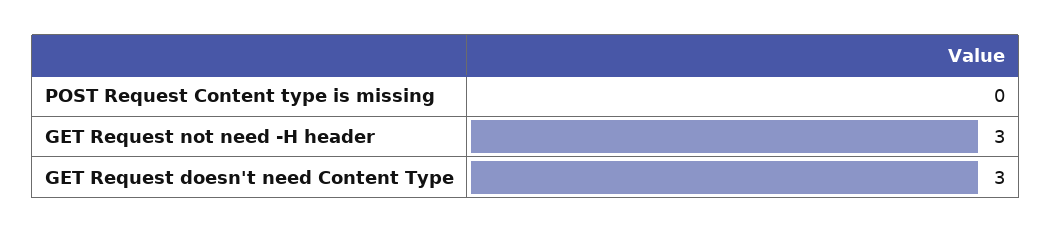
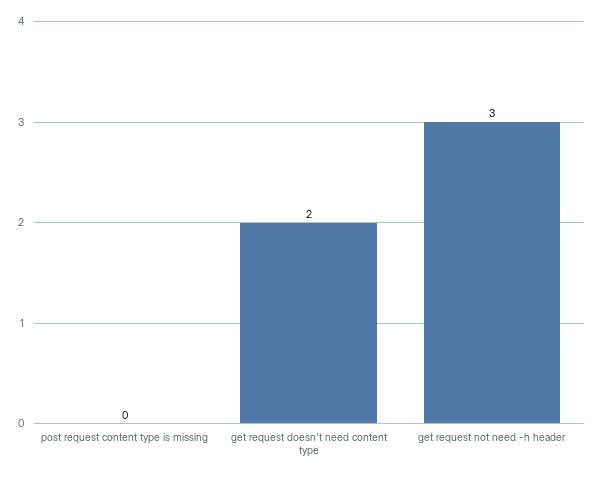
  {
    "POST Request Content type is missing": 0,
    "GET Request not need -H header": 3,
-   "GET Request doesn't need Content Type": 3
+   "GET Request doesn't need Content Type": 2
  }

